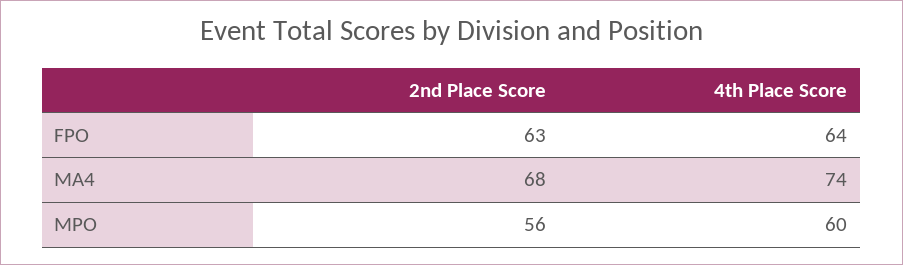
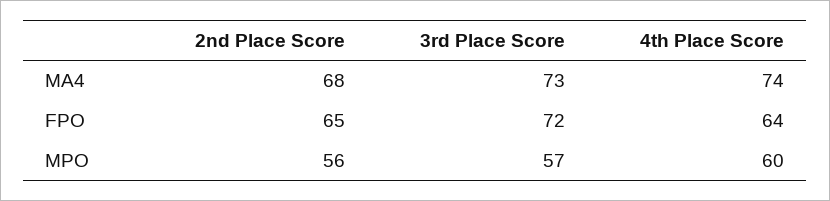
  {
    "2nd Place Score": {
-     "FPO": 63,
+     "FPO": 65,
      "MA4": 68,
      "MPO": 56
    },
    "4th Place Score": {
      "FPO": 64,
      "MA4": 74,
      "MPO": 60
-   }
+   },
+   "3rd Place Score": {
+     "MA4": 73,
+     "FPO": 72,
+     "MPO": 57
+   }
  }

